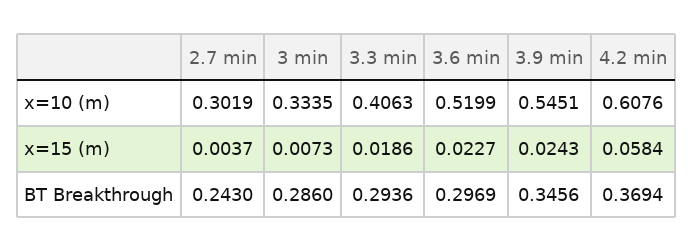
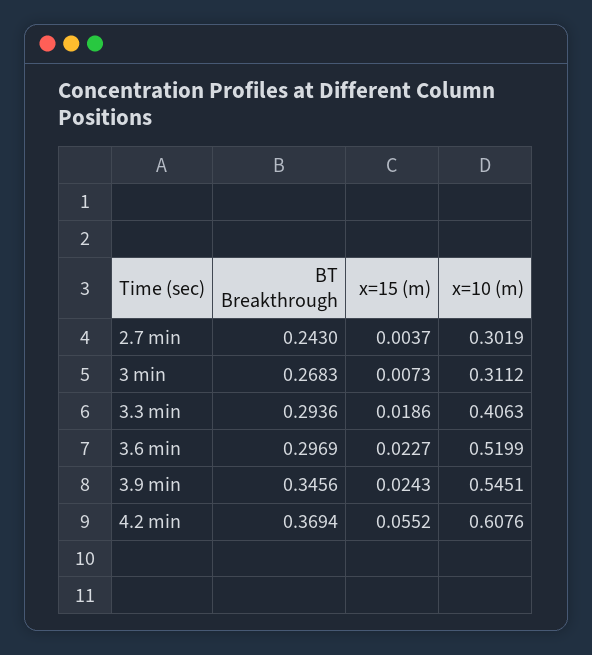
  {
    "2.7 min": {
      "x=10 (m)": 0.3019,
      "x=15 (m)": 0.0037,
      "BT Breakthrough": 0.243
    },
    "3 min": {
-     "x=10 (m)": 0.3335,
+     "x=10 (m)": 0.3112,
      "x=15 (m)": 0.0073,
-     "BT Breakthrough": 0.286
+     "BT Breakthrough": 0.2683
    },
    "3.3 min": {
      "x=10 (m)": 0.4063,
      "x=15 (m)": 0.0186,
      "BT Breakthrough": 0.2936
    },
    "3.6 min": {
      "x=10 (m)": 0.5199,
      "x=15 (m)": 0.0227,
      "BT Breakthrough": 0.2969
    },
    "3.9 min": {
      "x=10 (m)": 0.5451,
      "x=15 (m)": 0.0243,
      "BT Breakthrough": 0.3456
    },
    "4.2 min": {
      "x=10 (m)": 0.6076,
-     "x=15 (m)": 0.0584,
+     "x=15 (m)": 0.0552,
      "BT Breakthrough": 0.3694
    }
  }

